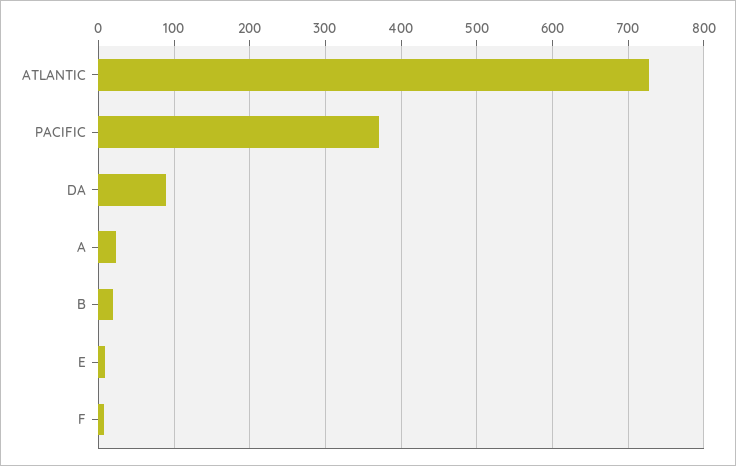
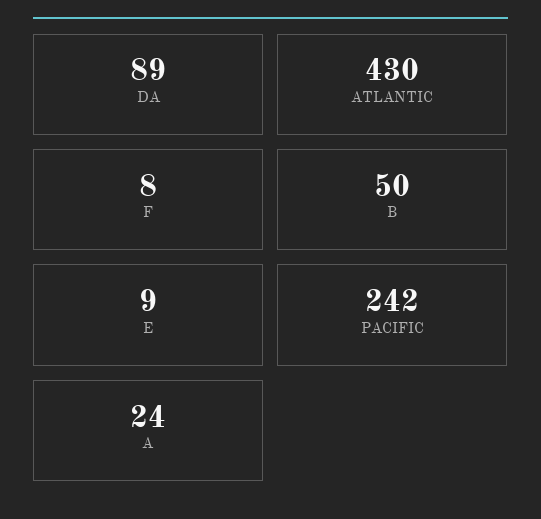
  {
-   "ATLANTIC": 730,
+   "ATLANTIC": 430,
-   "PACIFIC": 370,
+   "PACIFIC": 242,
    "DA": 89,
    "A": 24,
-   "B": 20,
+   "B": 50,
    "E": 9,
    "F": 8
  }

